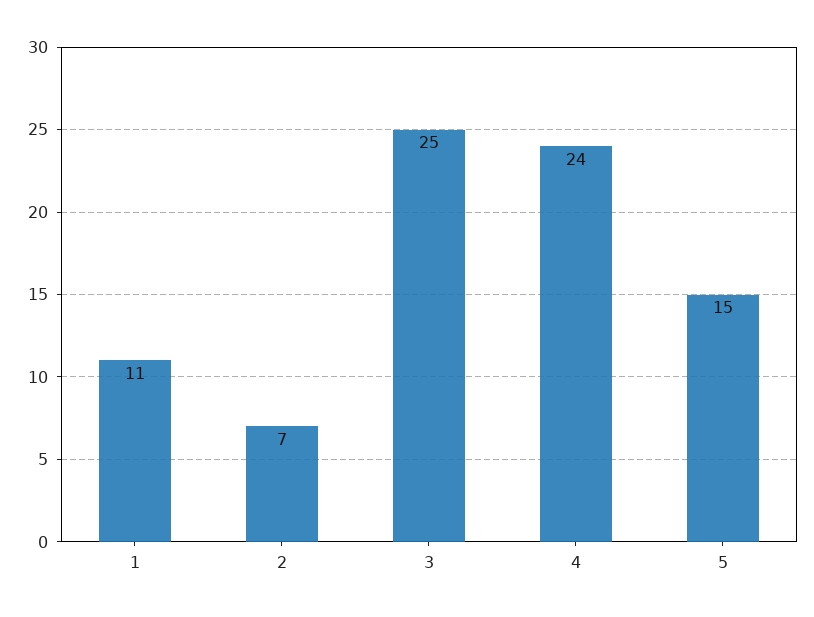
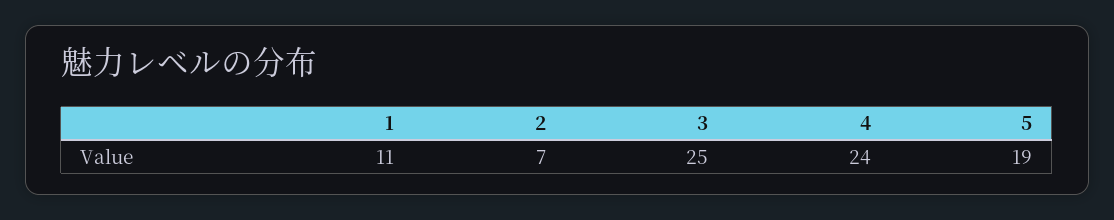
  {
    "1": 11,
    "2": 7,
    "3": 25,
    "4": 24,
-   "5": 15
+   "5": 19
  }

